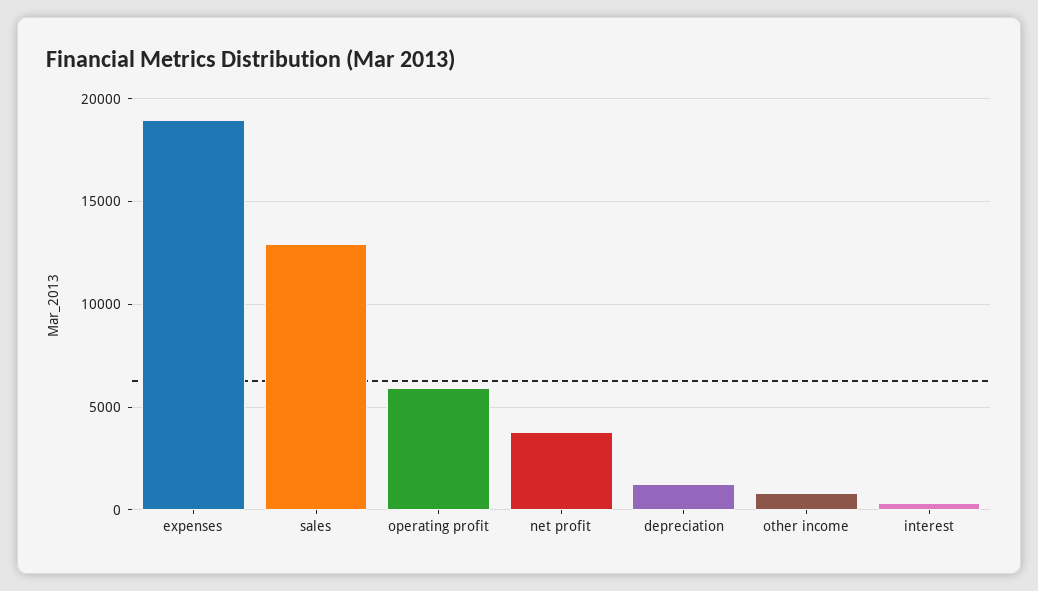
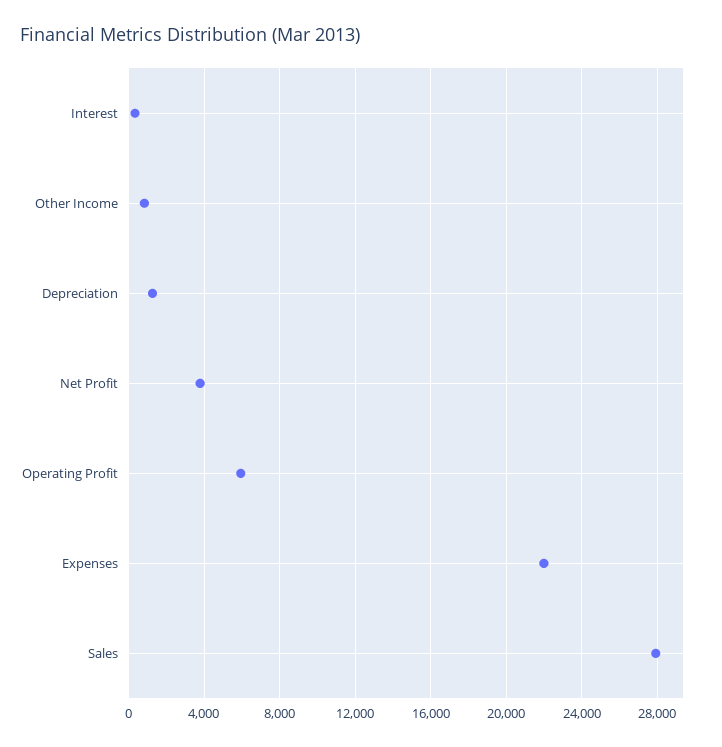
  {
-   "expenses": 19000,
+   "expenses": 22000,
-   "sales": 13000,
+   "sales": 28000,
    "operating profit": 6000,
    "net profit": 4000,
    "depreciation": 1500,
    "other income": 1000,
    "interest": 500
  }

